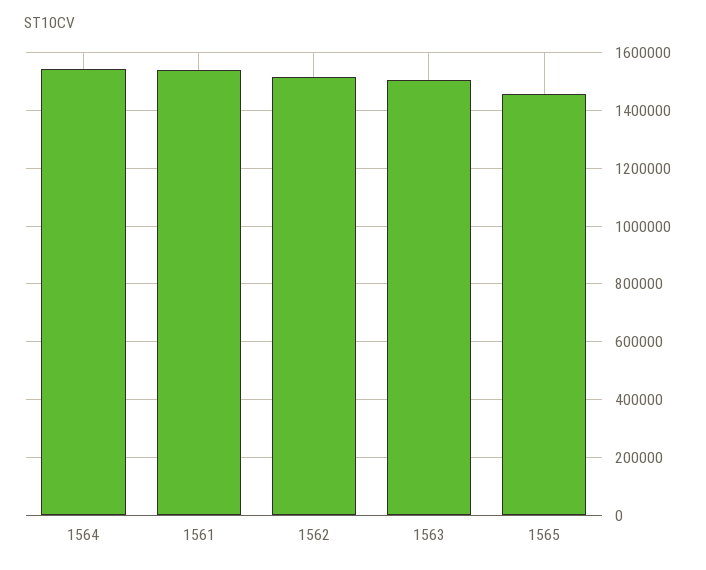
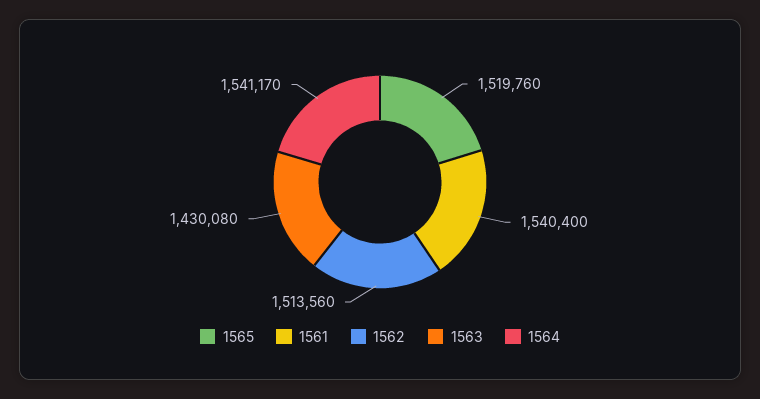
  {
    "1564": 1541170,
    "1561": 1540400,
    "1562": 1513560,
-   "1563": 1500000,
+   "1563": 1430080,
-   "1565": 1450000
+   "1565": 1519760
  }

